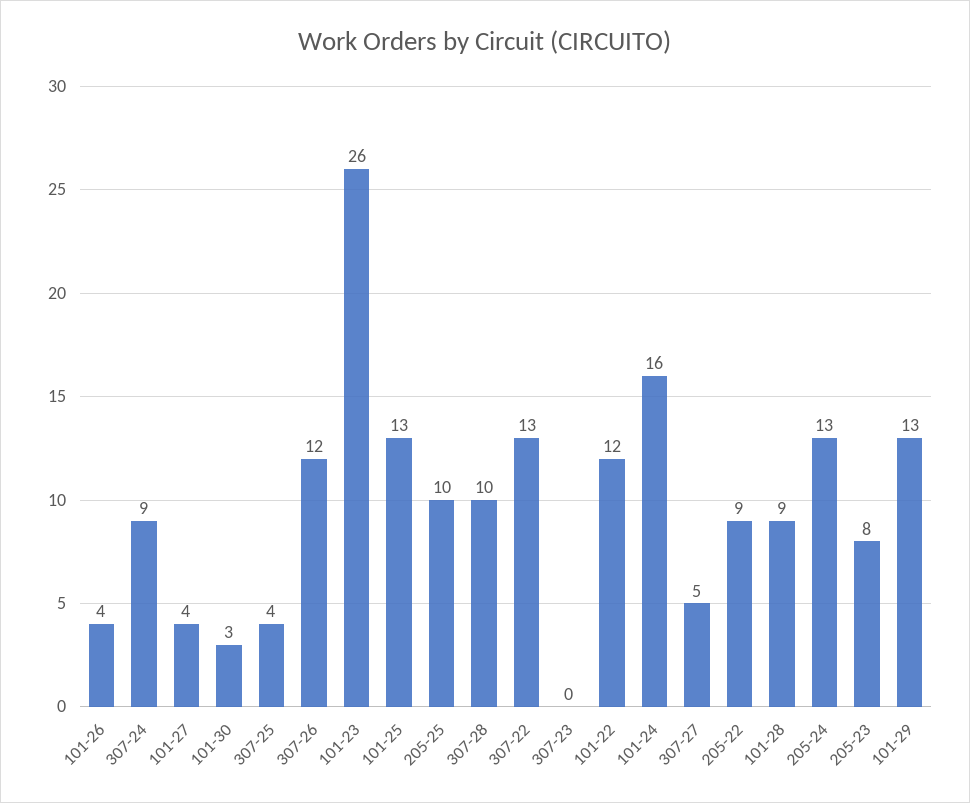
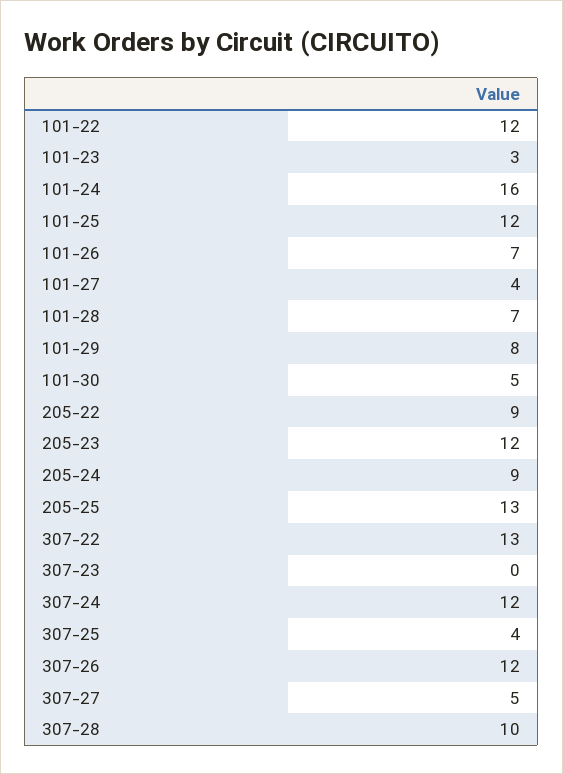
  {
-   "101-26": 4,
+   "101-26": 7,
-   "307-24": 9,
+   "307-24": 12,
    "101-27": 4,
-   "101-30": 3,
+   "101-30": 5,
    "307-25": 4,
    "307-26": 12,
-   "101-23": 26,
+   "101-23": 3,
-   "101-25": 13,
+   "101-25": 12,
-   "205-25": 10,
+   "205-25": 13,
    "307-28": 10,
    "307-22": 13,
    "307-23": 0,
    "101-22": 12,
    "101-24": 16,
    "307-27": 5,
    "205-22": 9,
-   "101-28": 9,
+   "101-28": 7,
-   "205-24": 13,
+   "205-24": 9,
-   "205-23": 8,
+   "205-23": 12,
-   "101-29": 13
+   "101-29": 8
  }

